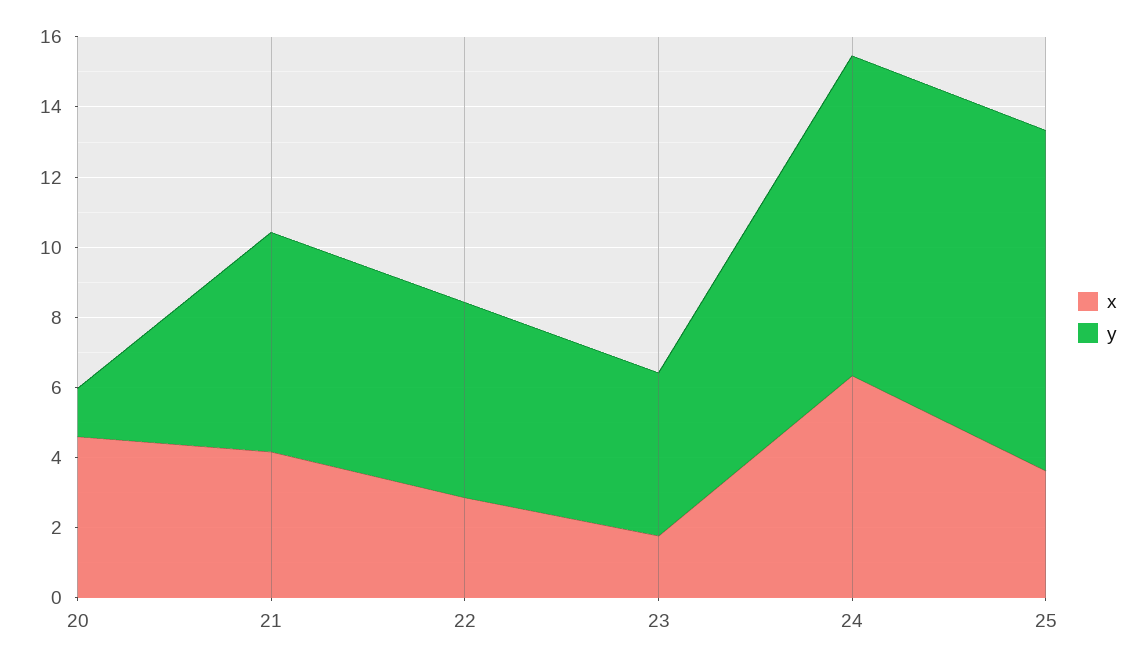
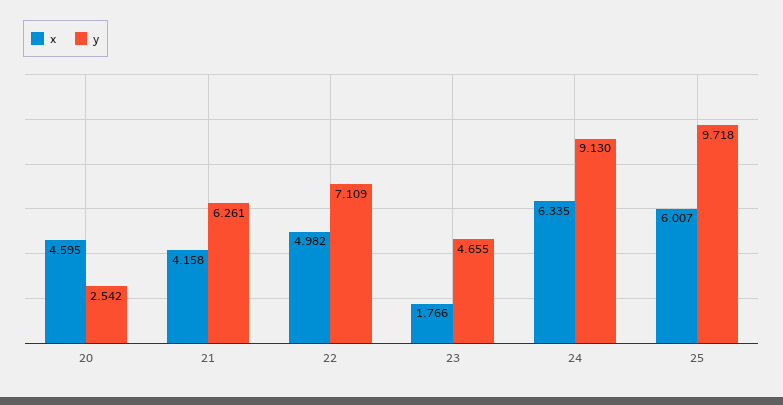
  {
    "x": {
      "20": 4.595,
      "21": 4.158,
-     "22": 3,
+     "22": 4.982,
      "23": 1.766,
      "24": 6.335,
-     "25": 3.5
+     "25": 6.007
    },
    "y": {
-     "20": 1.5,
+     "20": 2.542,
      "21": 6.261,
-     "22": 5.5,
+     "22": 7.109,
      "23": 4.655,
      "24": 9.13,
      "25": 9.718
    }
  }

